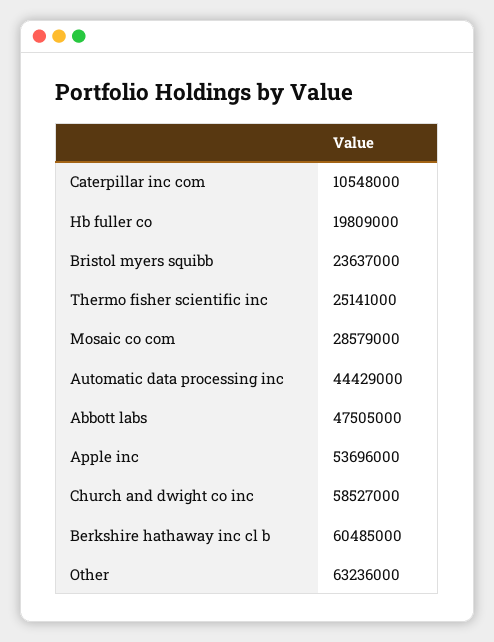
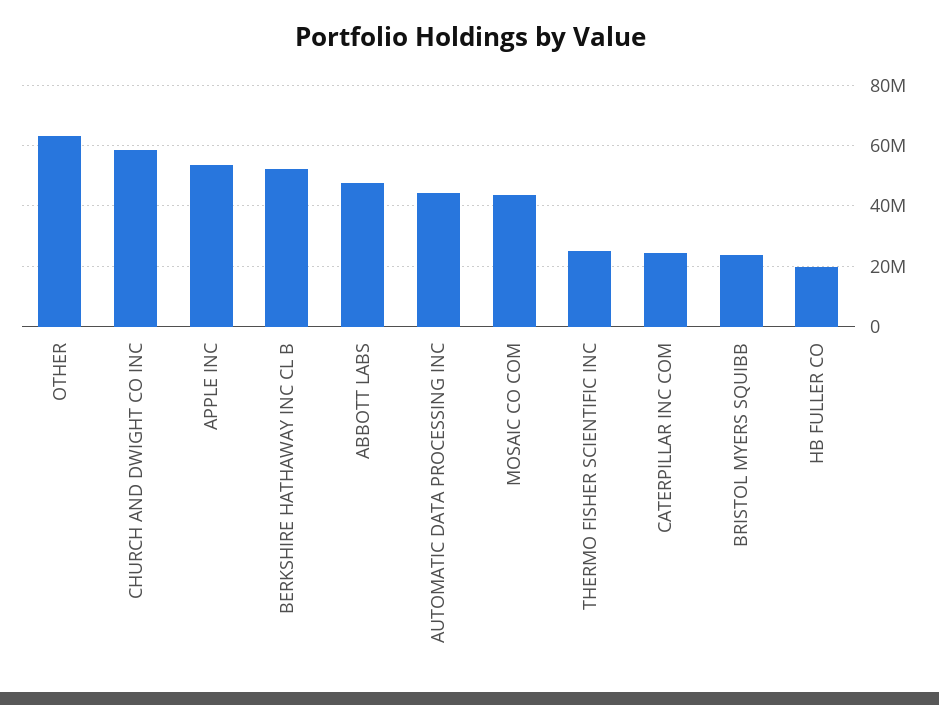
  {
-   "Caterpillar inc com": 10548000,
+   "Caterpillar inc com": 24000000,
    "Hb fuller co": 19809000,
    "Bristol myers squibb": 23637000,
    "Thermo fisher scientific inc": 25141000,
-   "Mosaic co com": 28579000,
+   "Mosaic co com": 44000000,
    "Automatic data processing inc": 44429000,
    "Abbott labs": 47505000,
    "Apple inc": 53696000,
    "Church and dwight co inc": 58527000,
-   "Berkshire hathaway inc cl b": 60485000,
+   "Berkshire hathaway inc cl b": 52000000,
    "Other": 63236000
  }

